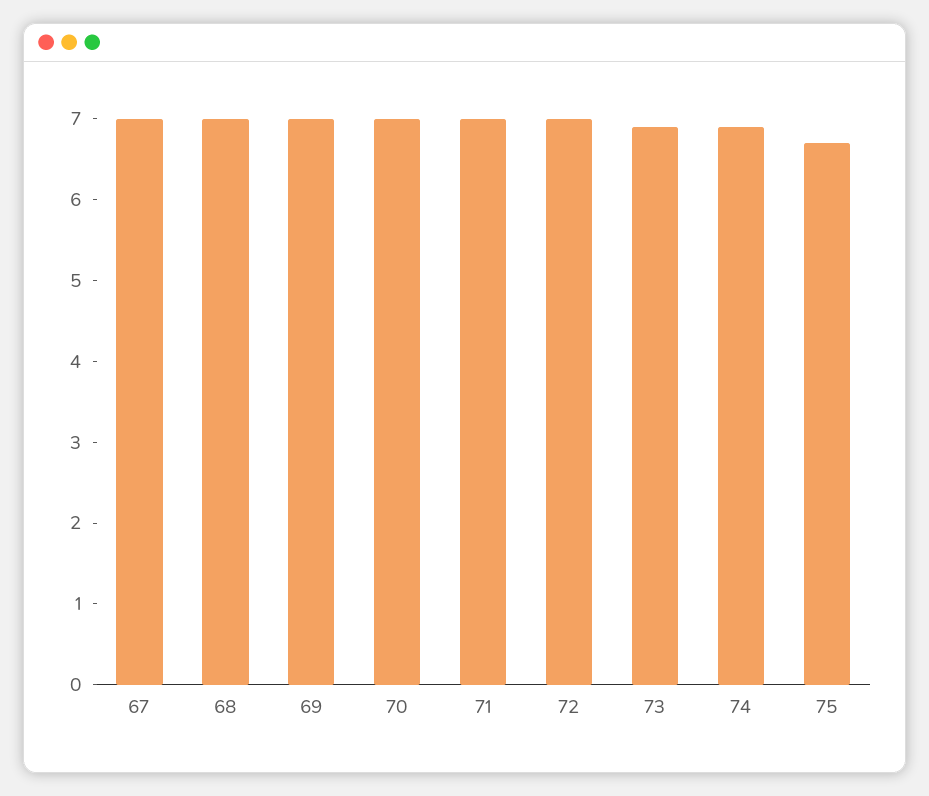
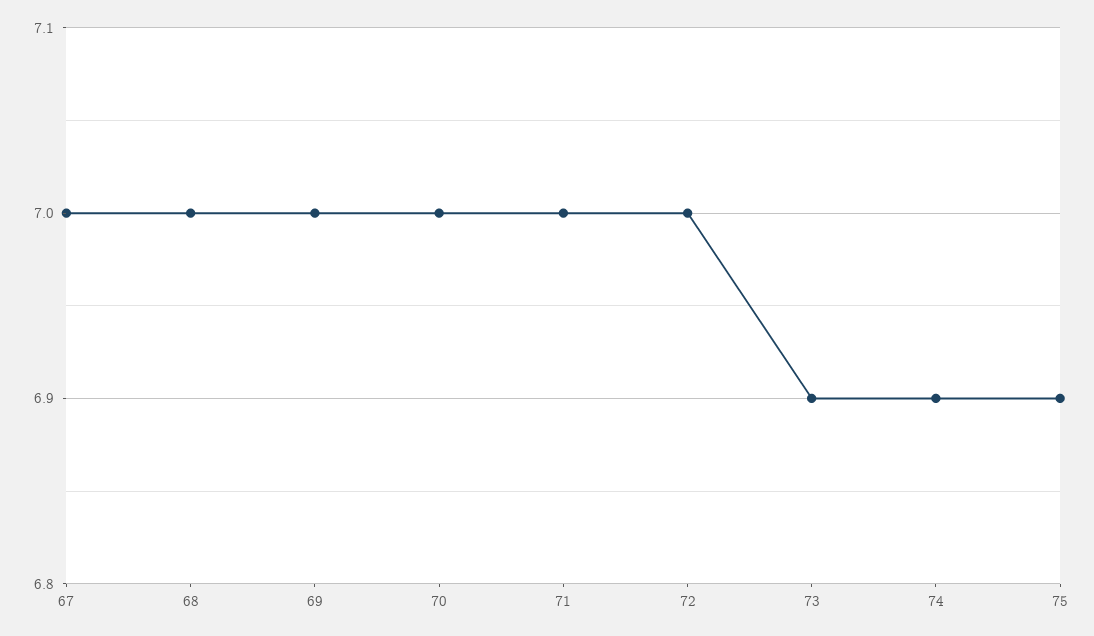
  {
    "67": 7,
    "68": 7,
    "69": 7,
    "70": 7,
    "71": 7,
    "72": 7,
    "73": 6.9,
    "74": 6.9,
-   "75": 6.7
+   "75": 6.9
  }

